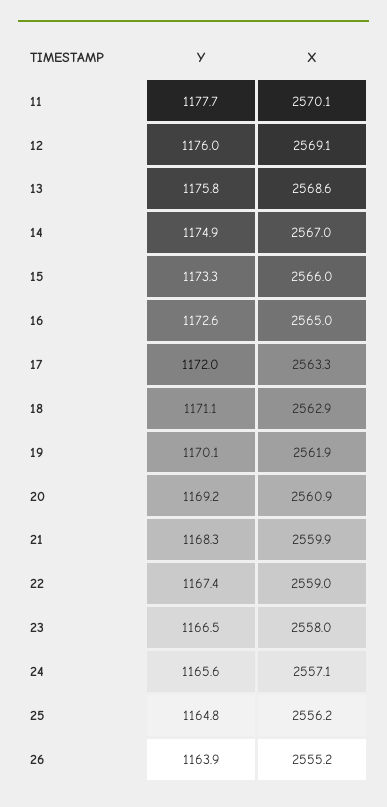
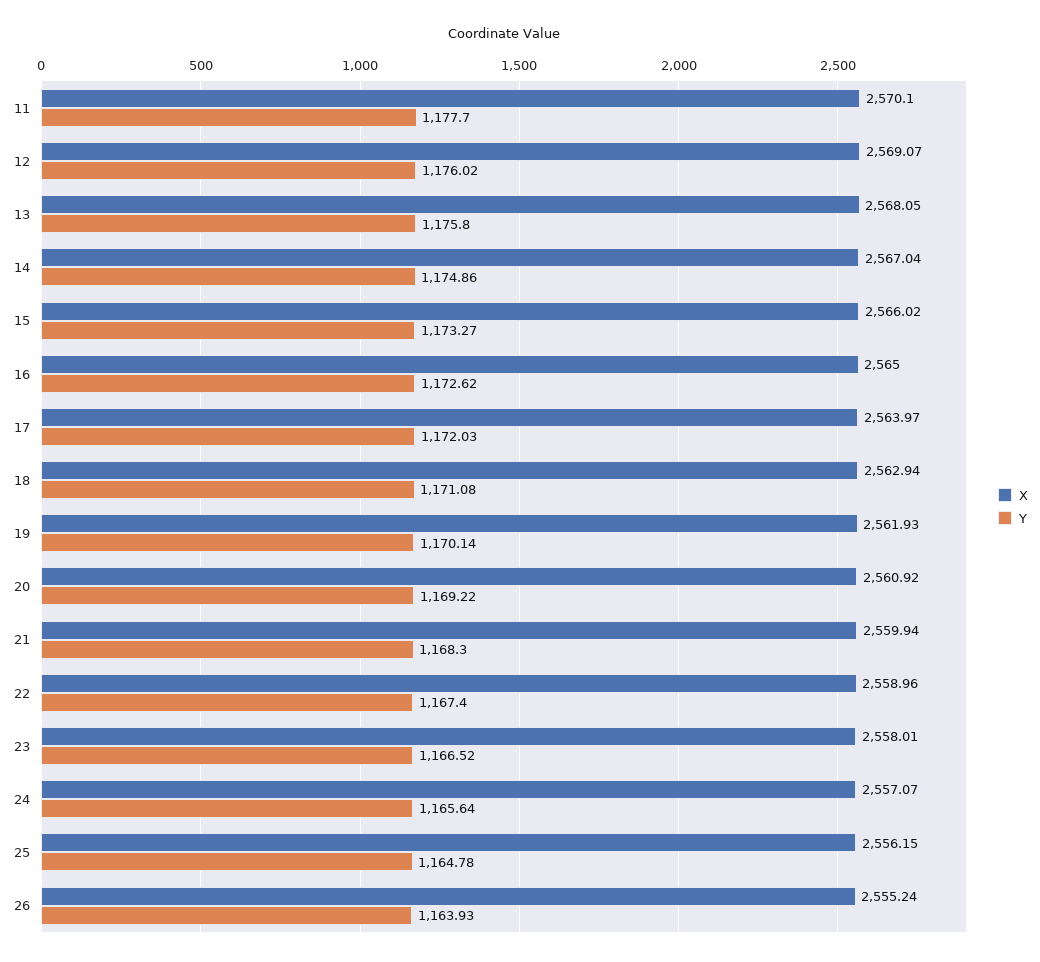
  {
    "Y": {
      "11": 1177.7,
      "12": 1176.02,
      "13": 1175.8,
      "14": 1174.86,
      "15": 1173.27,
      "16": 1172.62,
      "17": 1172.03,
      "18": 1171.08,
      "19": 1170.14,
      "20": 1169.22,
      "21": 1168.3,
      "22": 1167.4,
      "23": 1166.52,
      "24": 1165.64,
      "25": 1164.78,
      "26": 1163.93
    },
    "X": {
      "11": 2570.1,
      "12": 2569.07,
-     "13": 2568.6,
+     "13": 2568.05,
      "14": 2567.04,
      "15": 2566.02,
      "16": 2565,
-     "17": 2563.3,
+     "17": 2563.97,
      "18": 2562.94,
      "19": 2561.93,
      "20": 2560.92,
      "21": 2559.94,
      "22": 2558.96,
      "23": 2558.01,
      "24": 2557.07,
      "25": 2556.15,
      "26": 2555.24
    }
  }

